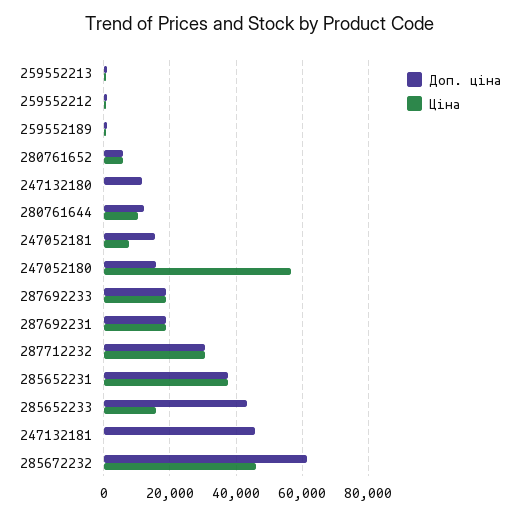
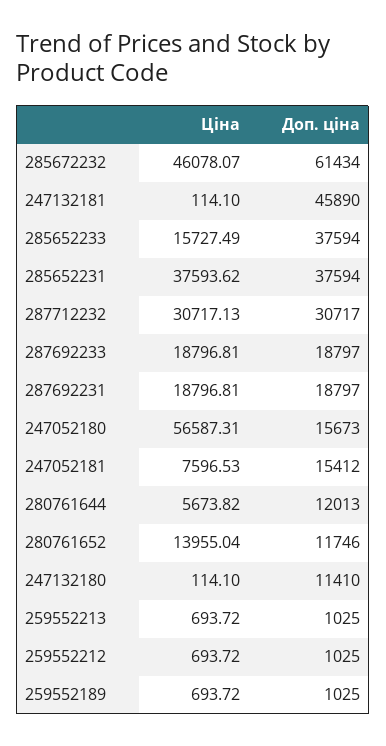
  {
    "Доп. ціна": {
      "259552213": 1025,
      "259552212": 1025,
      "259552189": 1025,
-     "280761652": 6000,
+     "280761652": 11746,
      "247132180": 11410,
      "280761644": 12013,
      "247052181": 15412,
      "247052180": 15673,
      "287692233": 18797,
      "287692231": 18797,
      "287712232": 30717,
      "285652231": 37594,
-     "285652233": 44000,
+     "285652233": 37594,
      "247132181": 45890,
      "285672232": 61434
    },
    "Ціна": {
      "259552213": 693.72,
      "259552212": 693.72,
      "259552189": 693.72,
-     "280761652": 6000,
+     "280761652": 13955.04,
      "247132180": 114.1,
-     "280761644": 10000,
+     "280761644": 5673.82,
      "247052181": 7596.53,
      "247052180": 56587.31,
      "287692233": 18796.81,
      "287692231": 18796.81,
      "287712232": 30717.13,
      "285652231": 37593.62,
      "285652233": 15727.49,
      "247132181": 114.1,
      "285672232": 46078.07
    }
  }

